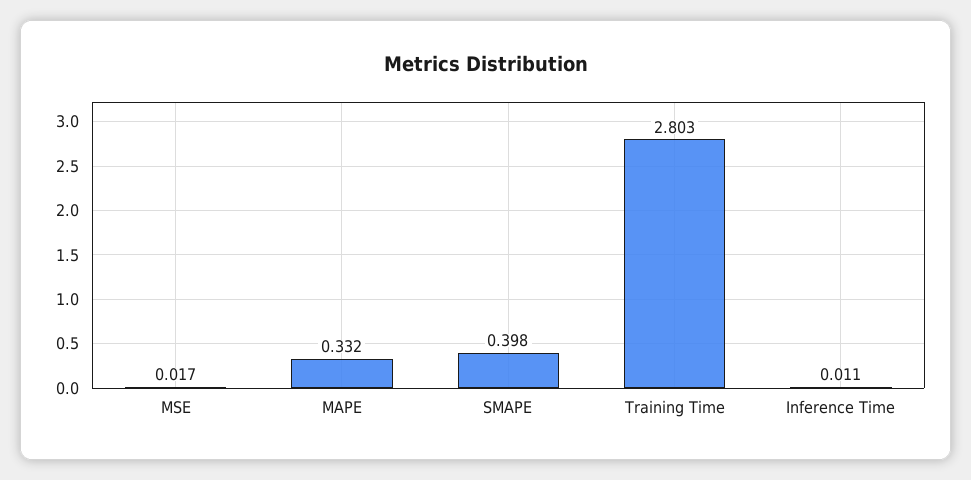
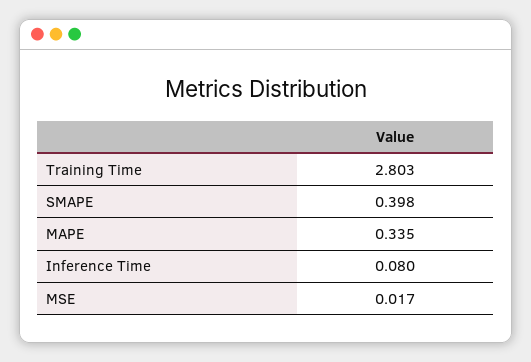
  {
    "MSE": 0.017,
-   "MAPE": 0.332,
+   "MAPE": 0.335,
    "SMAPE": 0.398,
    "Training Time": 2.803,
-   "Inference Time": 0.011
+   "Inference Time": 0.08
  }

